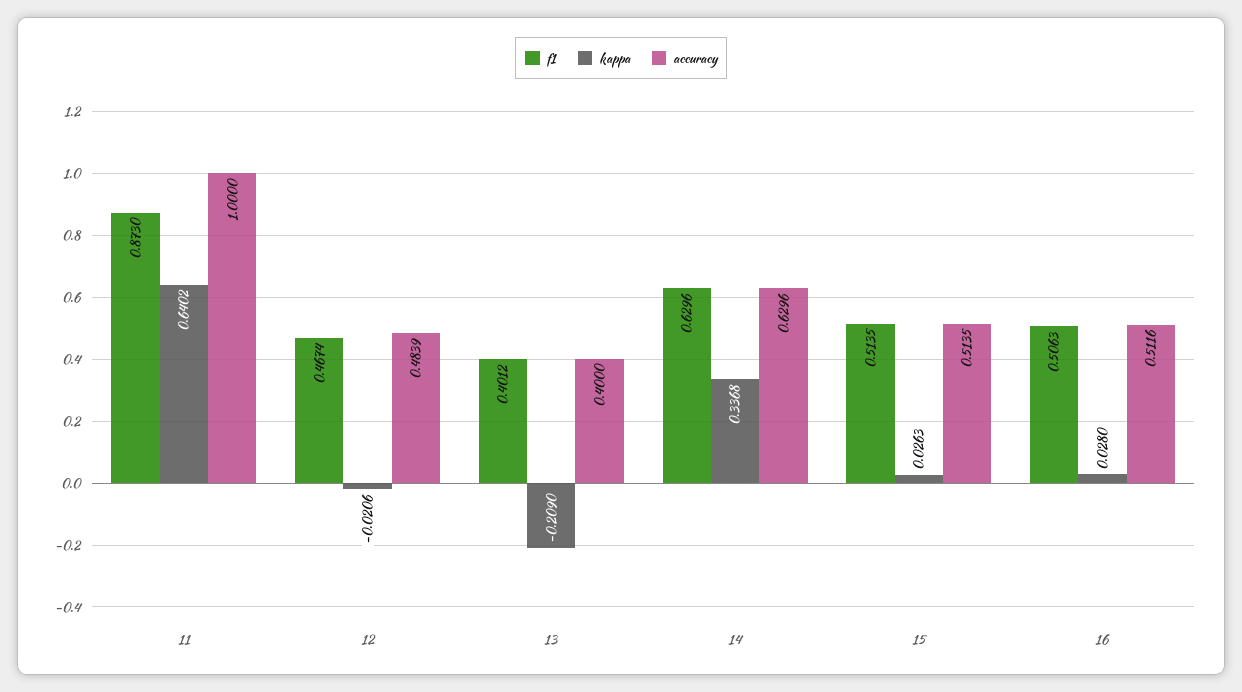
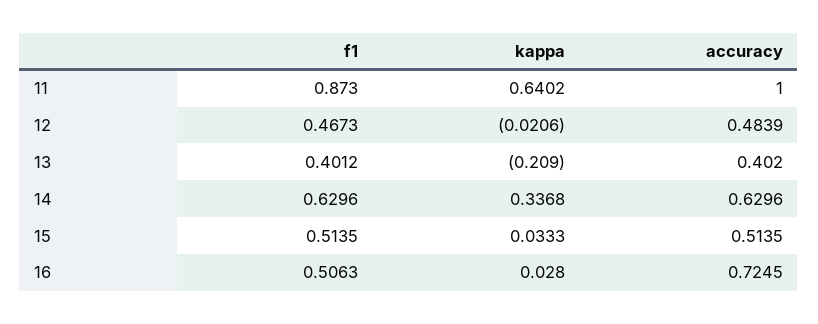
  {
    "f1": {
      "11": 0.873,
-     "12": 0.4674,
+     "12": 0.4673,
      "13": 0.4012,
      "14": 0.6296,
      "15": 0.5135,
      "16": 0.5063
    },
    "kappa": {
      "11": 0.6402,
      "12": -0.0206,
      "13": -0.209,
      "14": 0.3368,
-     "15": 0.0263,
+     "15": 0.0333,
      "16": 0.028
    },
    "accuracy": {
      "11": 1,
      "12": 0.4839,
-     "13": 0.4,
+     "13": 0.402,
      "14": 0.6296,
      "15": 0.5135,
-     "16": 0.5116
+     "16": 0.7245
    }
  }

